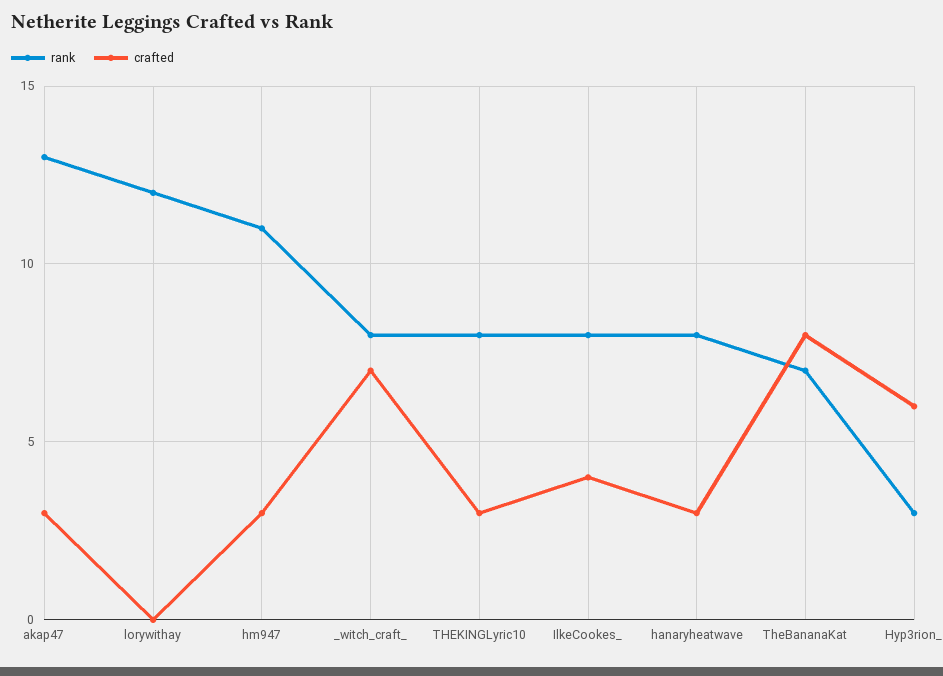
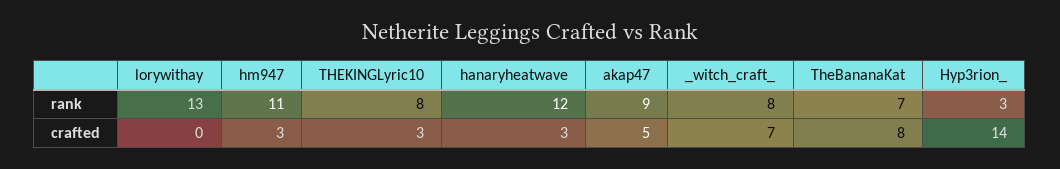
  {
    "rank": {
-     "akap47": 13,
+     "akap47": 9,
-     "lorywithay": 12,
+     "lorywithay": 13,
      "hm947": 11,
      "_witch_craft_": 8,
      "THEKINGLyric10": 8,
-     "IlkeCookes_": 8,
-     "hanaryheatwave": 8,
+     "hanaryheatwave": 12,
      "TheBananaKat": 7,
      "Hyp3rion_": 3
    },
    "crafted": {
-     "akap47": 3,
+     "akap47": 5,
      "lorywithay": 0,
      "hm947": 3,
      "_witch_craft_": 7,
      "THEKINGLyric10": 3,
-     "IlkeCookes_": 4,
      "hanaryheatwave": 3,
      "TheBananaKat": 8,
-     "Hyp3rion_": 6
+     "Hyp3rion_": 14
    }
  }

